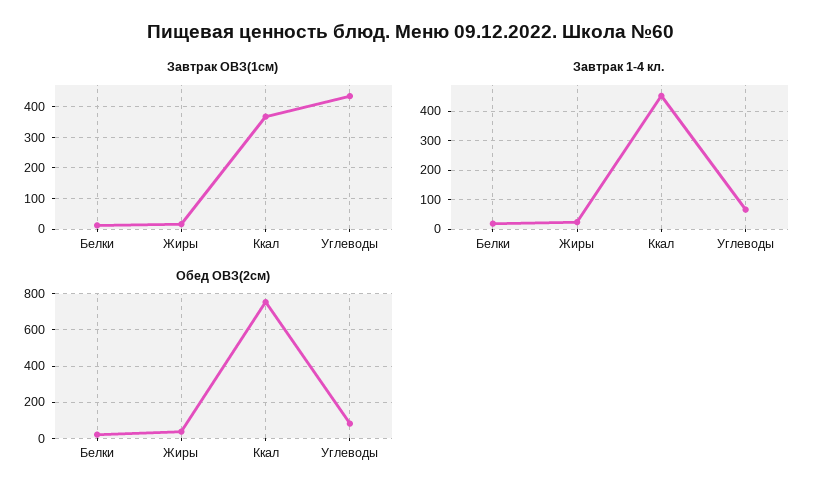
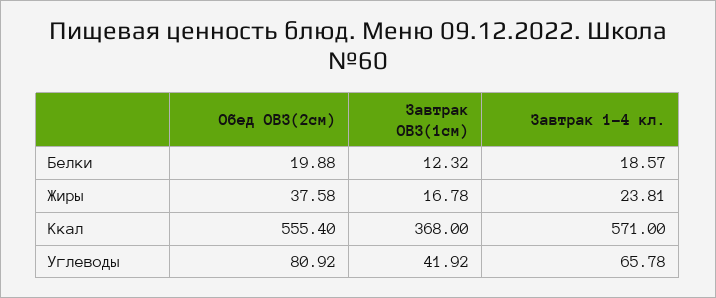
  {
    "Завтрак ОВЗ(1см)": {
      "Белки": 12.32,
      "Жиры": 16.78,
      "Ккал": 368,
-     "Углеводы": 440
+     "Углеводы": 41.92
    },
    "Завтрак 1-4 кл.": {
      "Белки": 18.57,
      "Жиры": 23.81,
-     "Ккал": 450,
+     "Ккал": 571,
      "Углеводы": 65.78
    },
    "Обед ОВЗ(2см)": {
      "Белки": 19.88,
      "Жиры": 37.58,
-     "Ккал": 750,
+     "Ккал": 555.4,
      "Углеводы": 80.92
    }
  }

